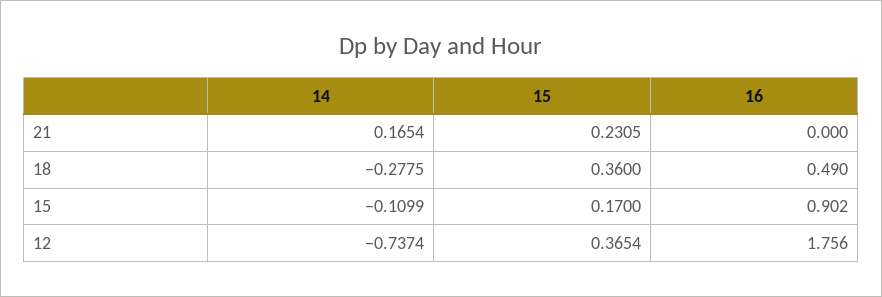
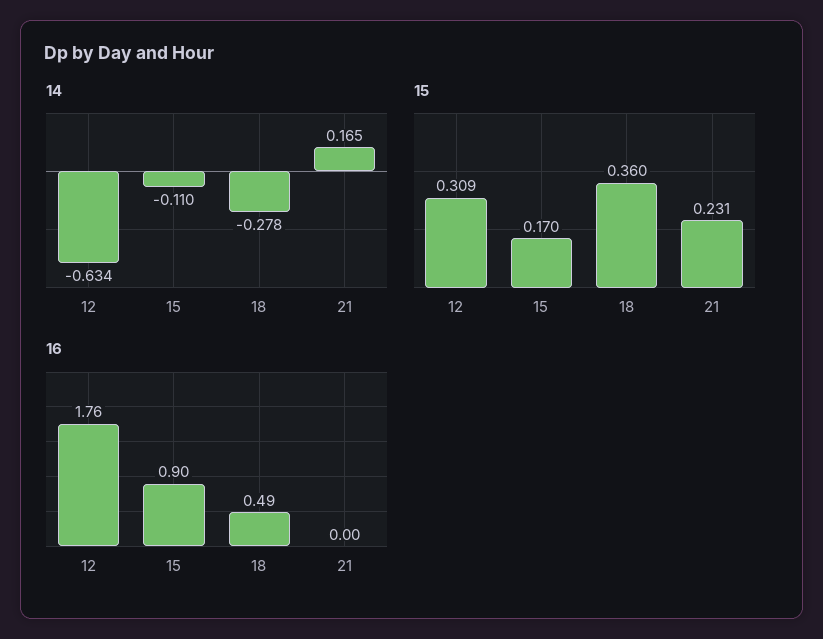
  {
    "14": {
      "21": 0.1654,
      "18": -0.2775,
      "15": -0.1099,
-     "12": -0.7374
+     "12": -0.634
    },
    "15": {
      "21": 0.2305,
      "18": 0.36,
      "15": 0.17,
-     "12": 0.3654
+     "12": 0.309
    },
    "16": {
      "21": 0,
      "18": 0.49,
      "15": 0.902,
      "12": 1.756
    }
  }

